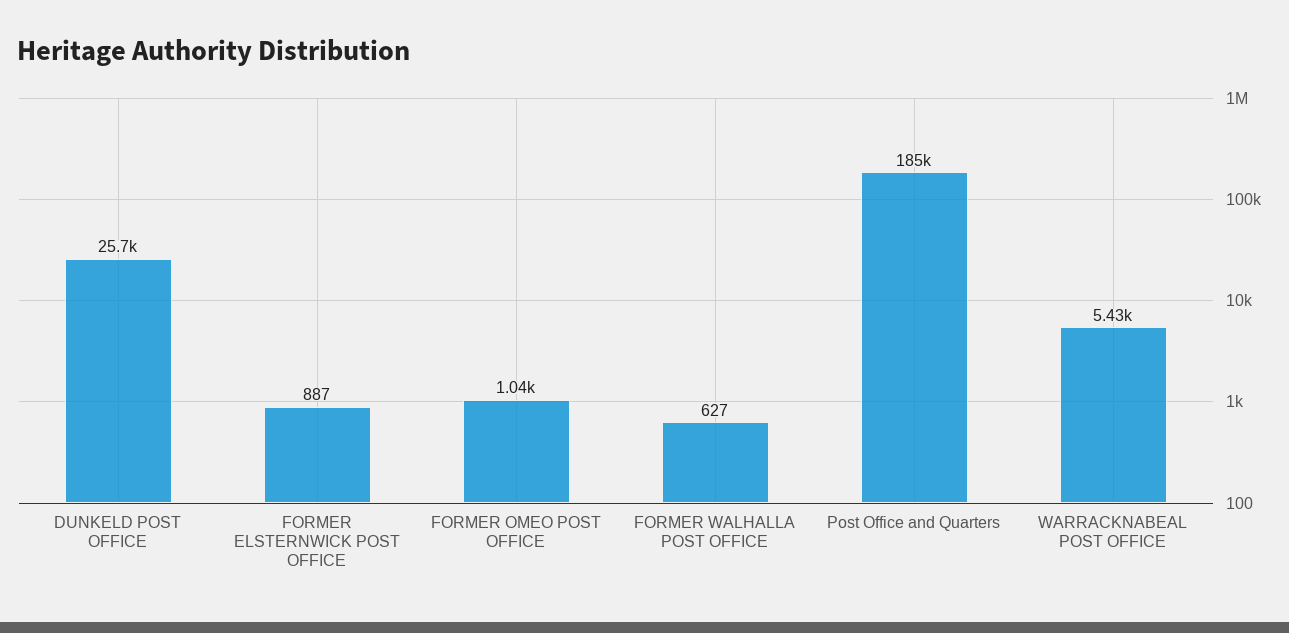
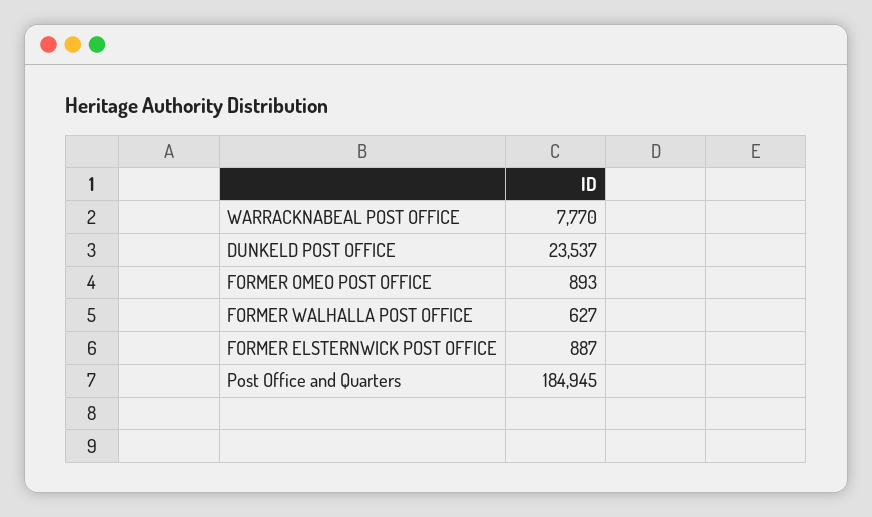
  {
-   "DUNKELD POST OFFICE": 25700,
+   "DUNKELD POST OFFICE": 23537,
    "FORMER ELSTERNWICK POST OFFICE": 887,
-   "FORMER OMEO POST OFFICE": 1040,
+   "FORMER OMEO POST OFFICE": 893,
    "FORMER WALHALLA POST OFFICE": 627,
    "Post Office and Quarters": 184945,
-   "WARRACKNABEAL POST OFFICE": 5430
+   "WARRACKNABEAL POST OFFICE": 7770
  }

